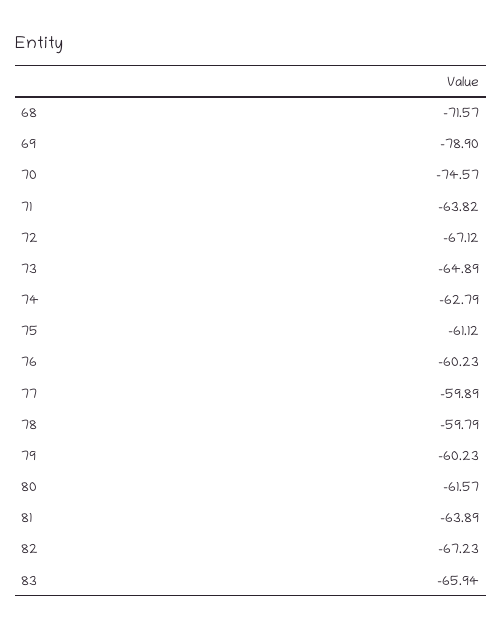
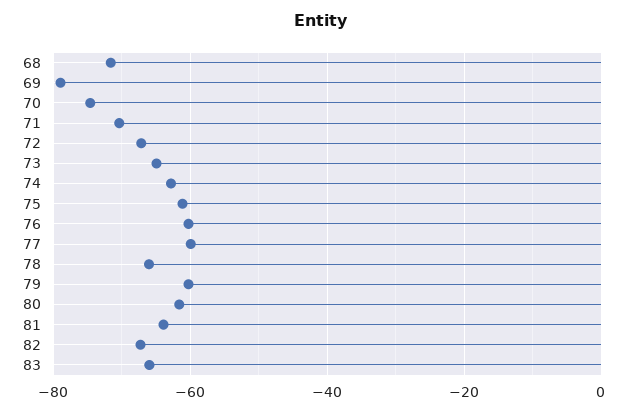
  {
    "68": -71.57,
    "69": -78.9,
    "70": -74.57,
-   "71": -63.82,
+   "71": -70,
    "72": -67.12,
    "73": -64.89,
    "74": -62.79,
    "75": -61.12,
    "76": -60.23,
    "77": -59.89,
-   "78": -59.79,
+   "78": -66,
    "79": -60.23,
    "80": -61.57,
    "81": -63.89,
    "82": -67.23,
    "83": -65.94
  }

